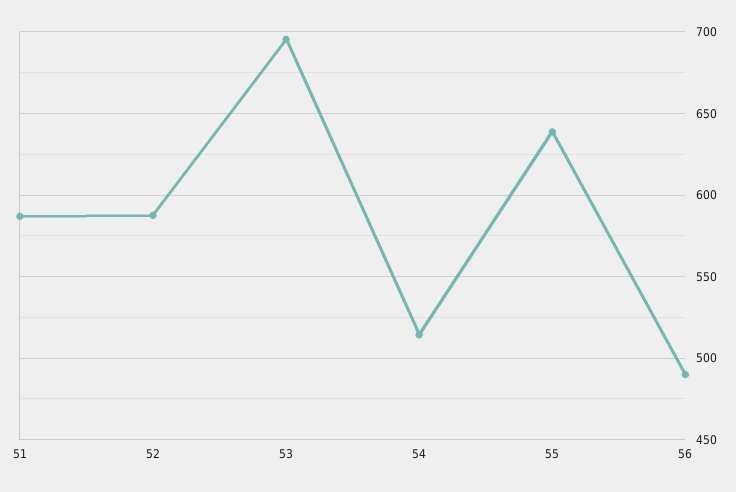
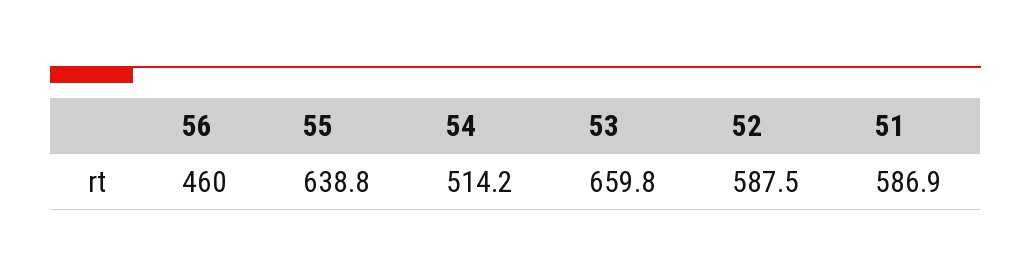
  {
    "51": 586.9,
    "52": 587.5,
-   "53": 695,
+   "53": 659.8,
    "54": 514.2,
    "55": 638.8,
-   "56": 490
+   "56": 460
  }

